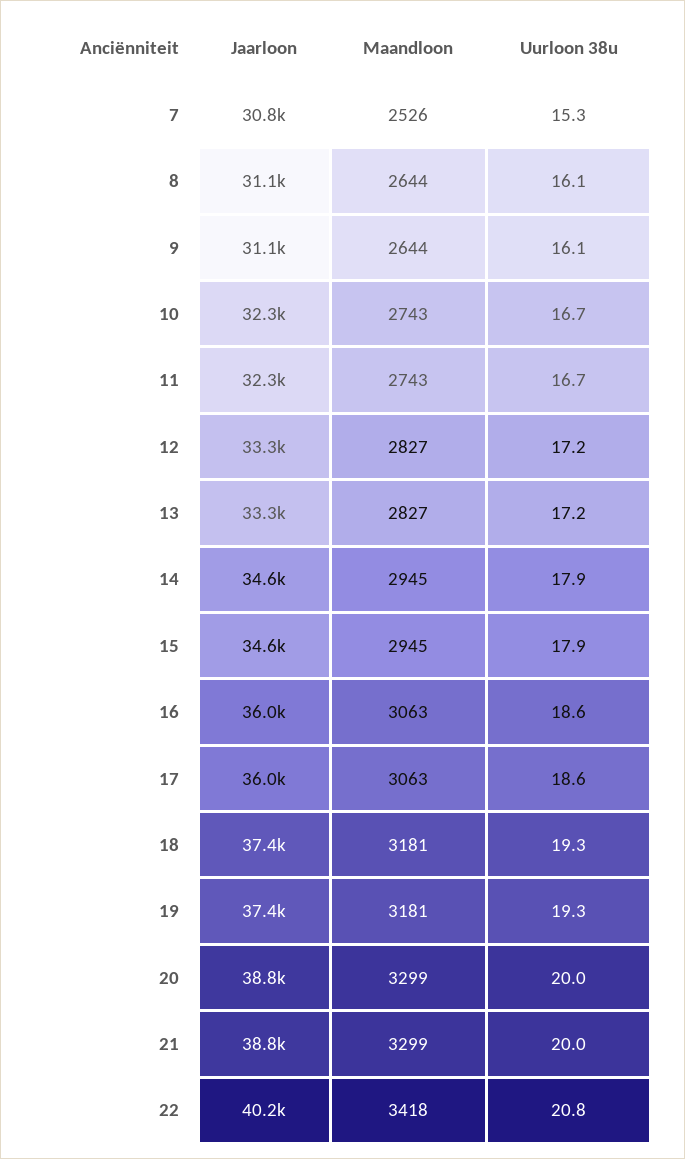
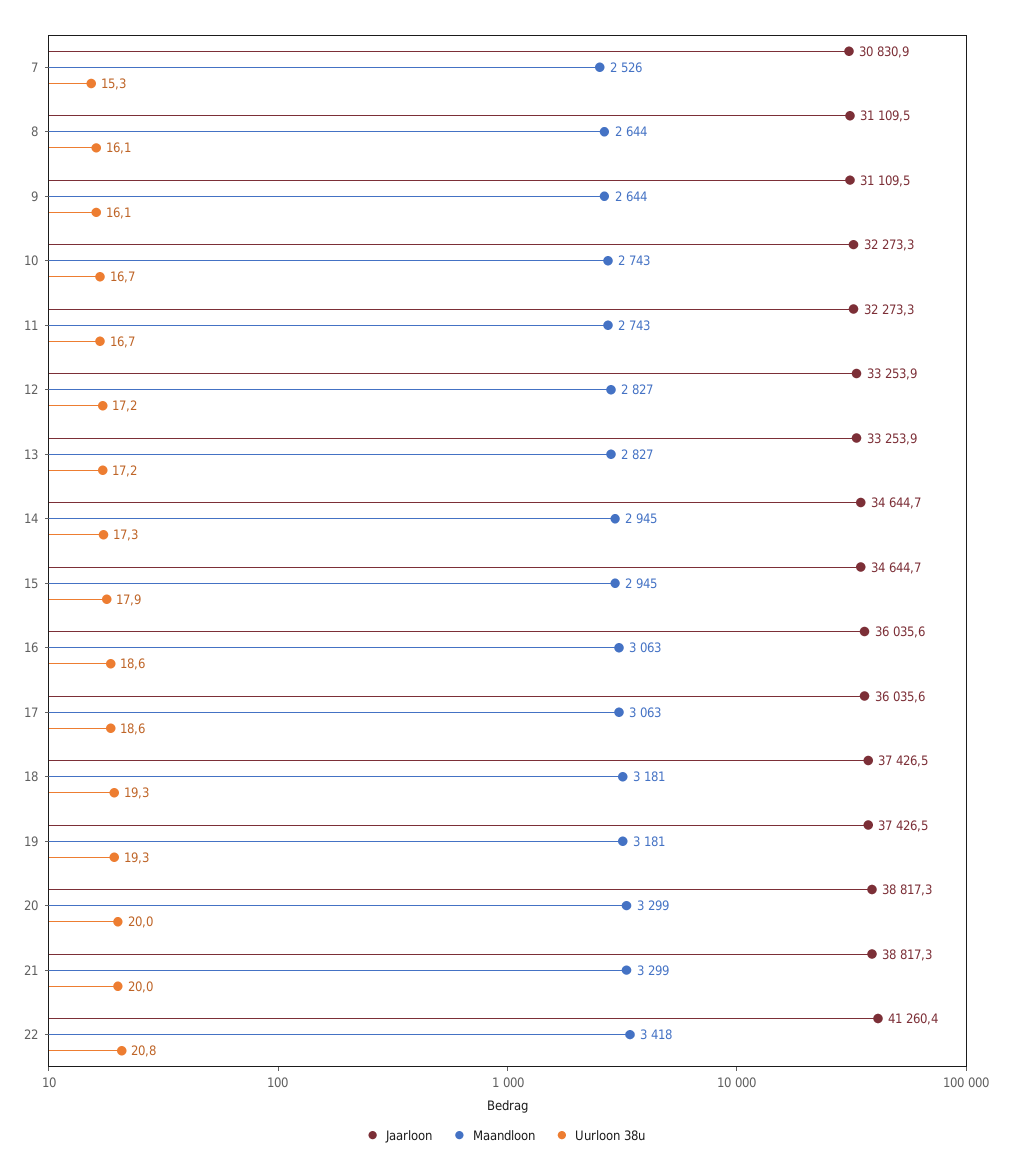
  {
    "Jaarloon": {
      "7": 30830.9,
      "8": 31109.5,
      "9": 31109.5,
      "10": 32273.3,
      "11": 32273.3,
      "12": 33253.9,
      "13": 33253.9,
      "14": 34644.7,
      "15": 34644.7,
      "16": 36035.6,
      "17": 36035.6,
      "18": 37426.5,
      "19": 37426.5,
      "20": 38817.3,
      "21": 38817.3,
-     "22": 40200
+     "22": 41260.4
    },
    "Maandloon": {
      "7": 2526,
      "8": 2644,
      "9": 2644,
      "10": 2743,
      "11": 2743,
      "12": 2827,
      "13": 2827,
      "14": 2945,
      "15": 2945,
      "16": 3063,
      "17": 3063,
      "18": 3181,
      "19": 3181,
      "20": 3299,
      "21": 3299,
      "22": 3418
    },
    "Uurloon 38u": {
      "7": 15.3,
      "8": 16.1,
      "9": 16.1,
      "10": 16.7,
      "11": 16.7,
      "12": 17.2,
      "13": 17.2,
-     "14": 17.9,
+     "14": 17.3,
      "15": 17.9,
      "16": 18.6,
      "17": 18.6,
      "18": 19.3,
      "19": 19.3,
      "20": 20,
      "21": 20,
      "22": 20.8
    }
  }

